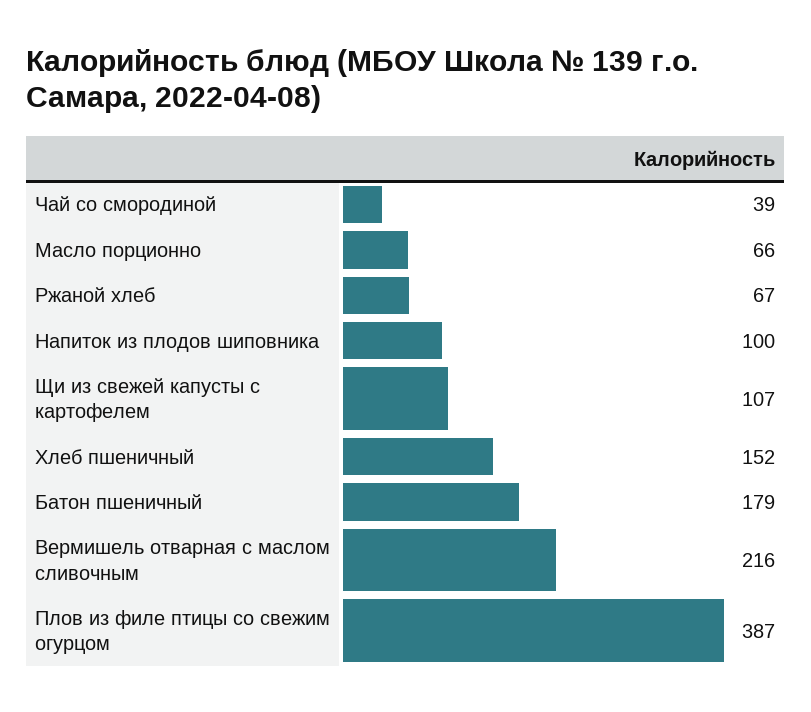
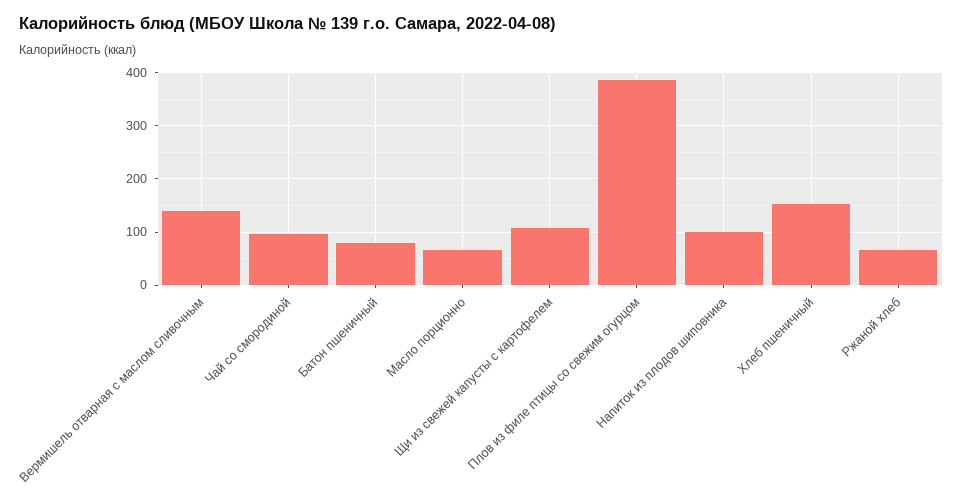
  {
-   "Чай со смородиной": 39,
+   "Чай со смородиной": 100,
    "Масло порционно": 66,
    "Ржаной хлеб": 67,
    "Напиток из плодов шиповника": 100,
    "Щи из свежей капусты с картофелем": 107,
    "Хлеб пшеничный": 152,
-   "Батон пшеничный": 179,
+   "Батон пшеничный": 80,
-   "Вермишель отварная с маслом сливочным": 216,
+   "Вермишель отварная с маслом сливочным": 140,
    "Плов из филе птицы со свежим огурцом": 387
  }

